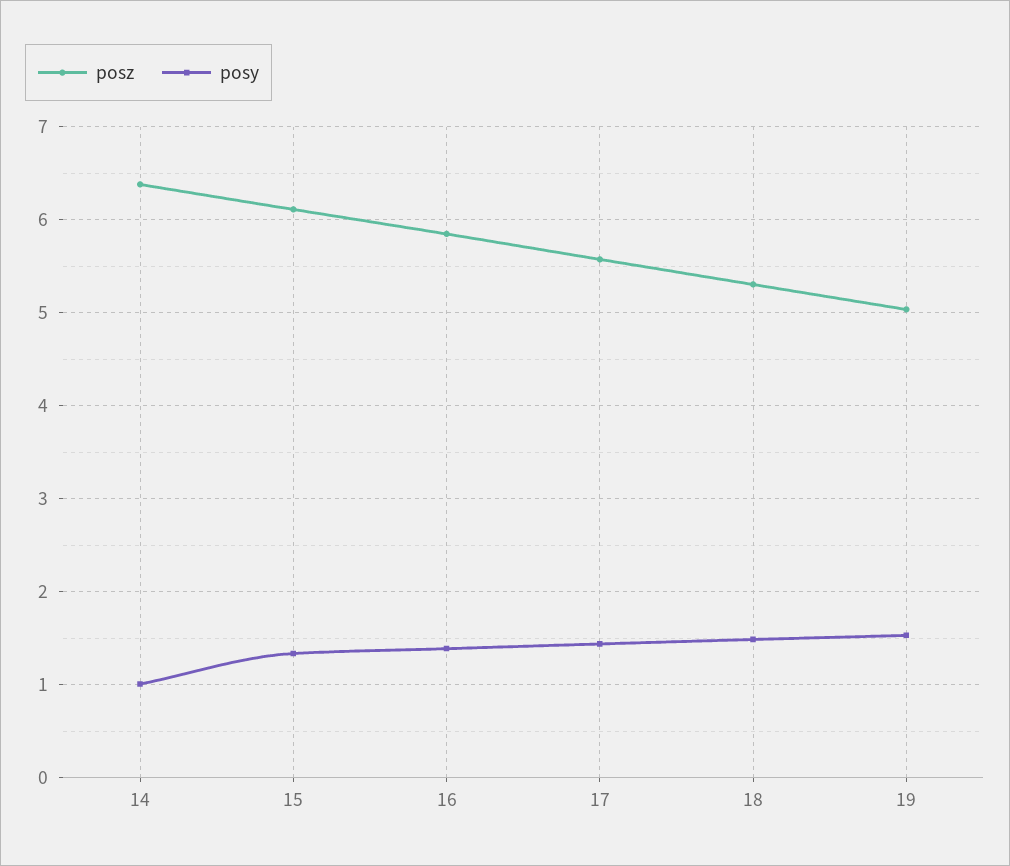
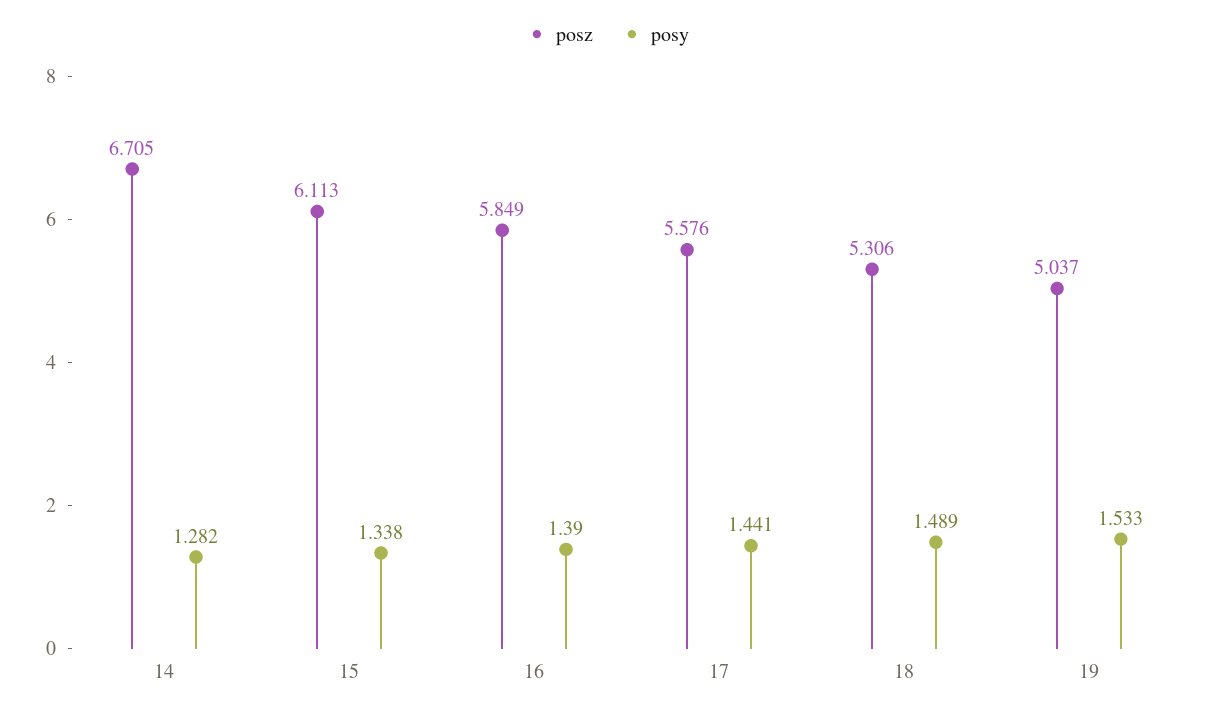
  {
    "posz": {
-     "14": 6.4,
+     "14": 6.705,
      "15": 6.113,
      "16": 5.849,
      "17": 5.576,
      "18": 5.306,
      "19": 5.037
    },
    "posy": {
-     "14": 1,
+     "14": 1.282,
      "15": 1.338,
      "16": 1.39,
      "17": 1.441,
      "18": 1.489,
      "19": 1.533
    }
  }

